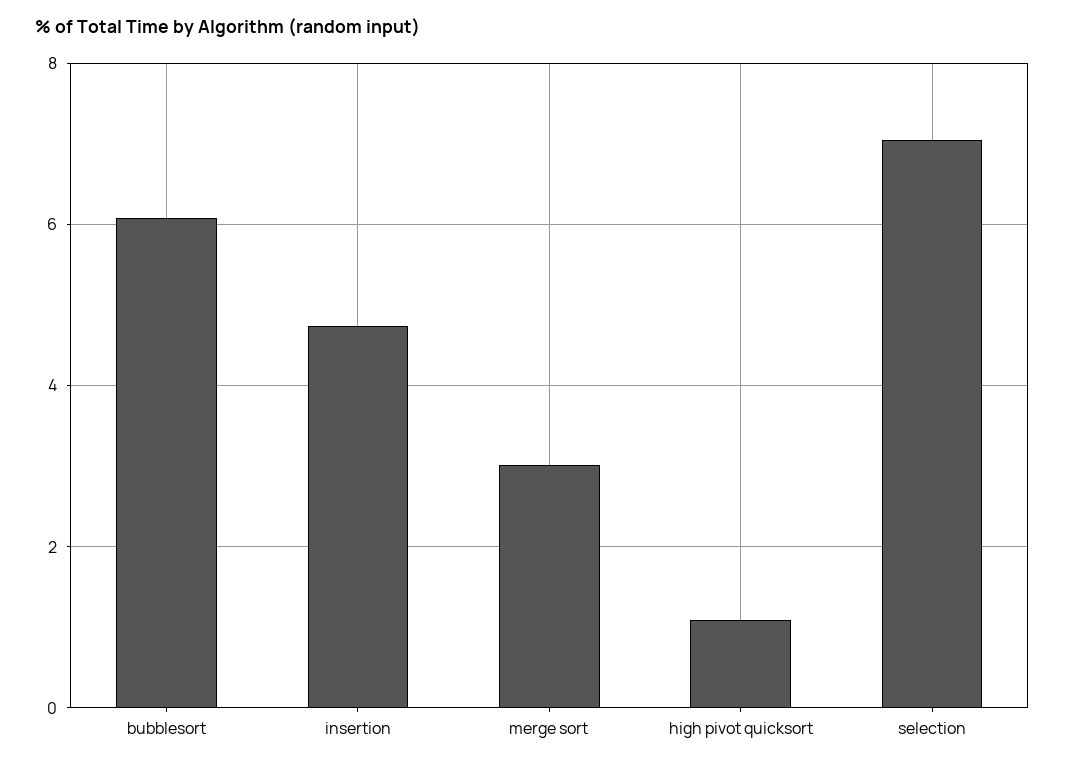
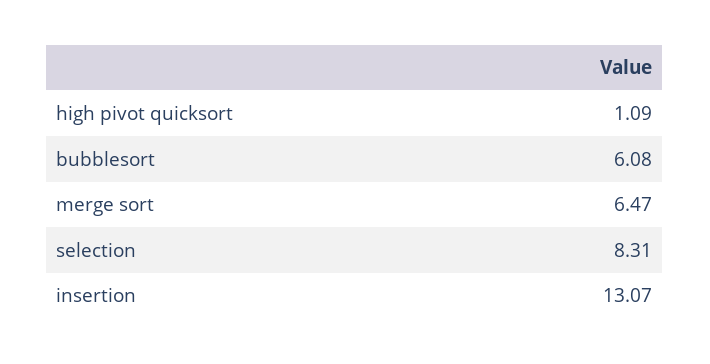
  {
    "bubblesort": 6.08,
-   "insertion": 4.8,
+   "insertion": 13.07,
-   "merge sort": 3,
+   "merge sort": 6.47,
    "high pivot quicksort": 1.09,
-   "selection": 7
+   "selection": 8.31
  }

